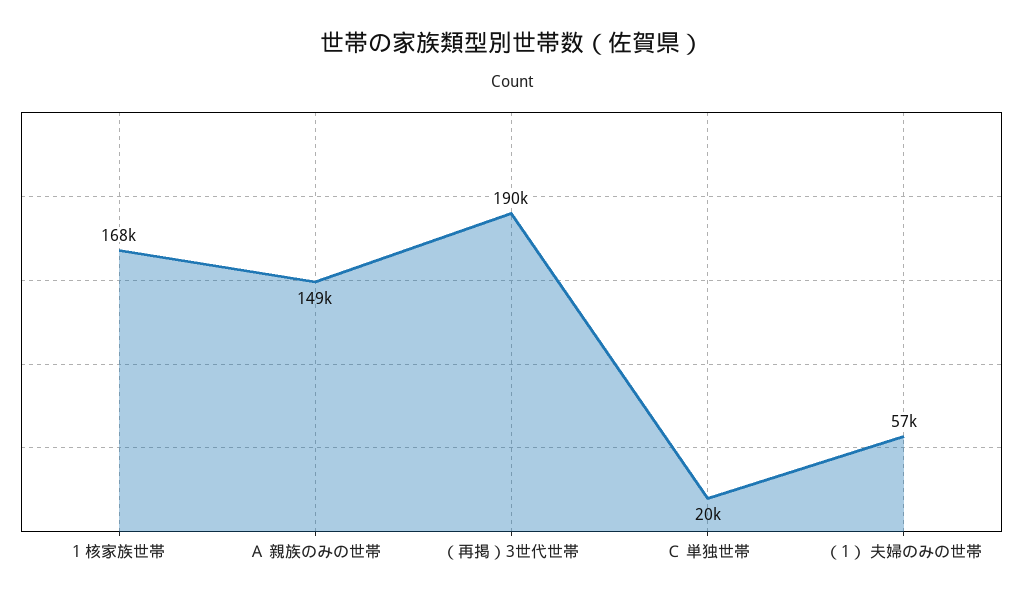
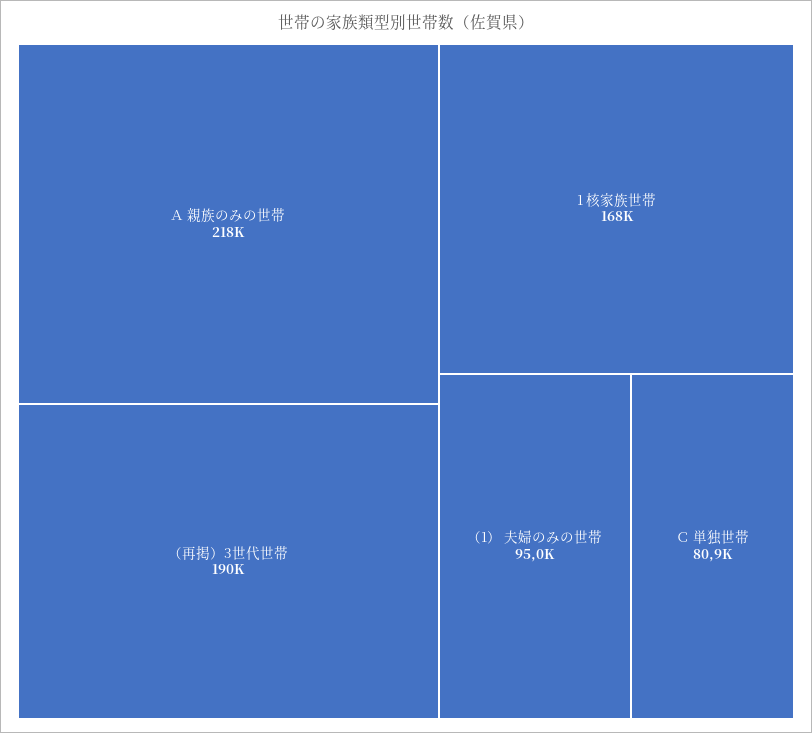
  {
    "1 核家族世帯": 168000,
-   "Ａ 親族のみの世帯": 149000,
+   "Ａ 親族のみの世帯": 218000,
    "（再掲）3世代世帯": 190000,
-   "Ｃ 単独世帯": 20000,
+   "Ｃ 単独世帯": 80900,
-   "（1） 夫婦のみの世帯": 57000
+   "（1） 夫婦のみの世帯": 95000
  }

